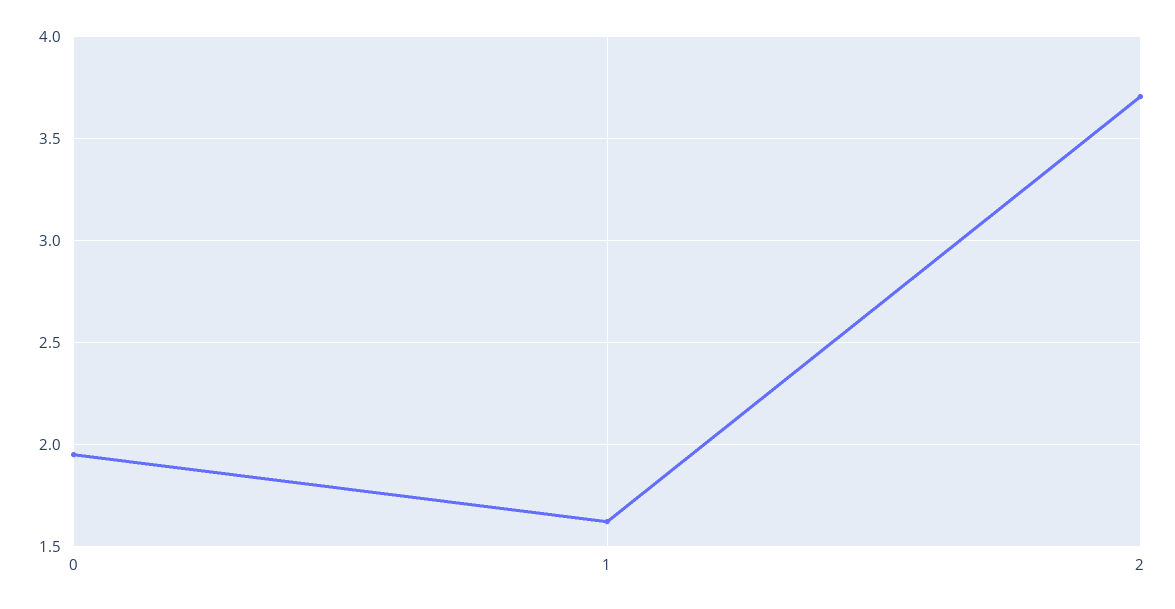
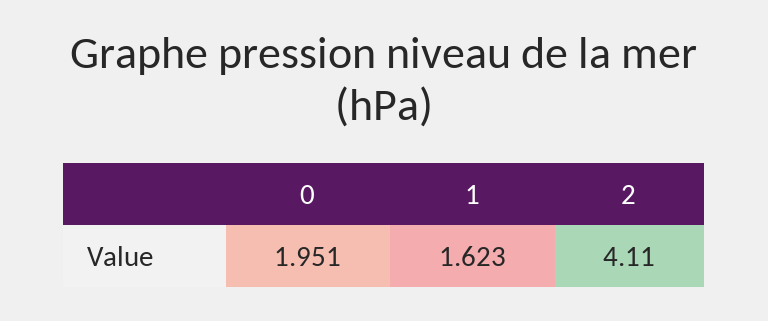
  {
    "0": 1.951,
    "1": 1.623,
-   "2": 3.7
+   "2": 4.11
  }

